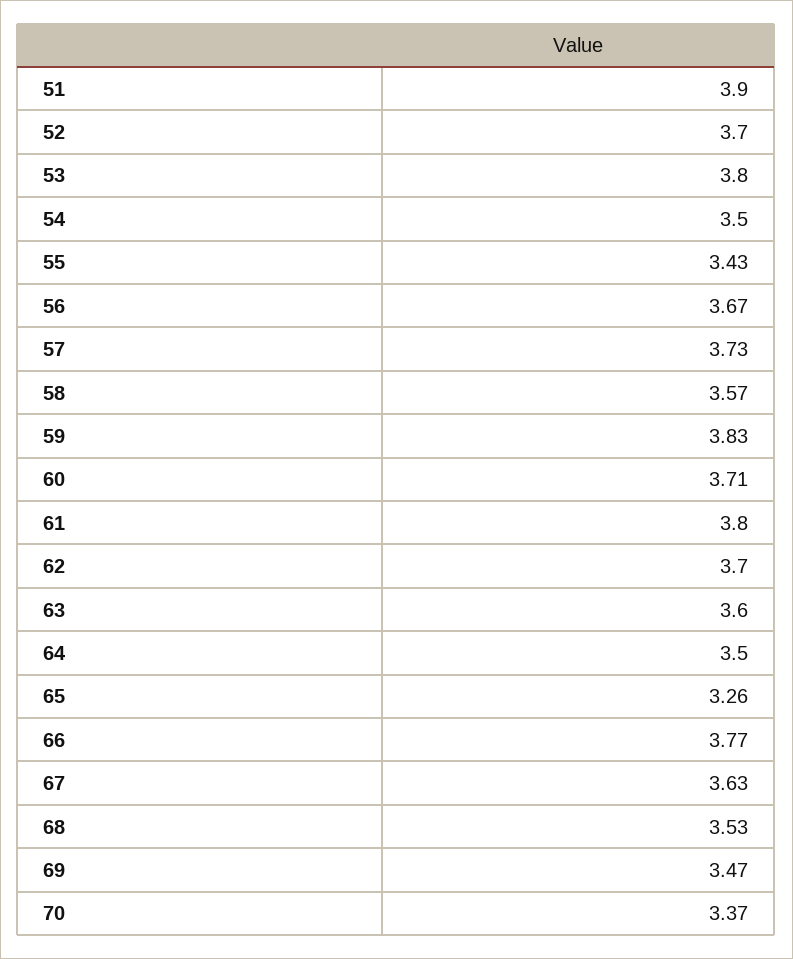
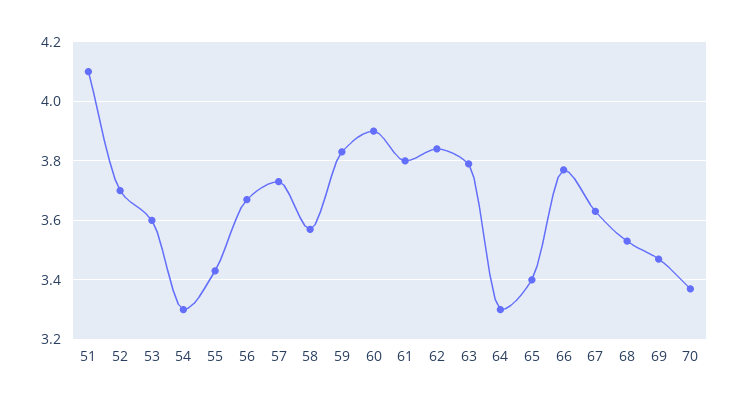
  {
-   "51": 3.9,
+   "51": 4.1,
    "52": 3.7,
-   "53": 3.8,
+   "53": 3.6,
-   "54": 3.5,
+   "54": 3.3,
    "55": 3.43,
    "56": 3.67,
    "57": 3.73,
    "58": 3.57,
    "59": 3.83,
-   "60": 3.71,
+   "60": 3.9,
    "61": 3.8,
-   "62": 3.7,
+   "62": 3.85,
-   "63": 3.6,
+   "63": 3.8,
-   "64": 3.5,
+   "64": 3.3,
-   "65": 3.26,
+   "65": 3.4,
    "66": 3.77,
    "67": 3.63,
    "68": 3.53,
    "69": 3.47,
    "70": 3.37
  }

